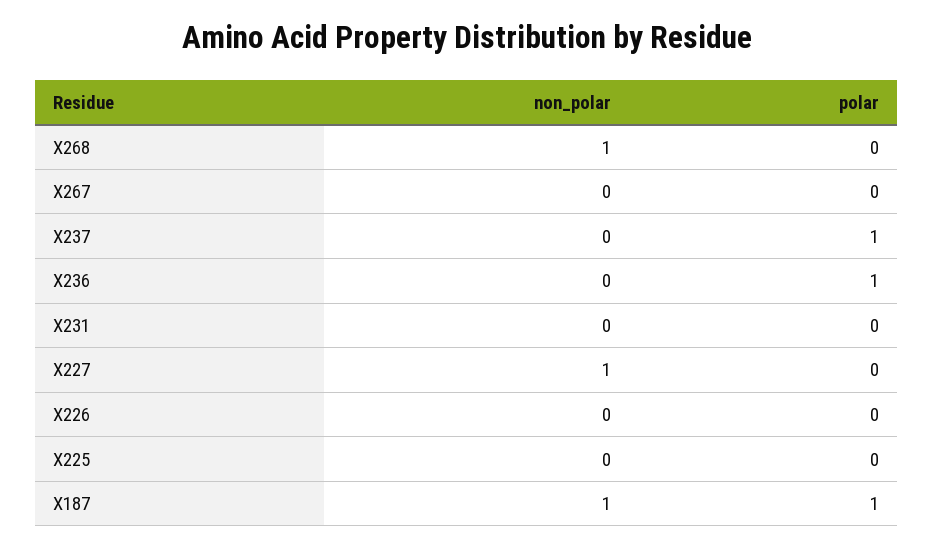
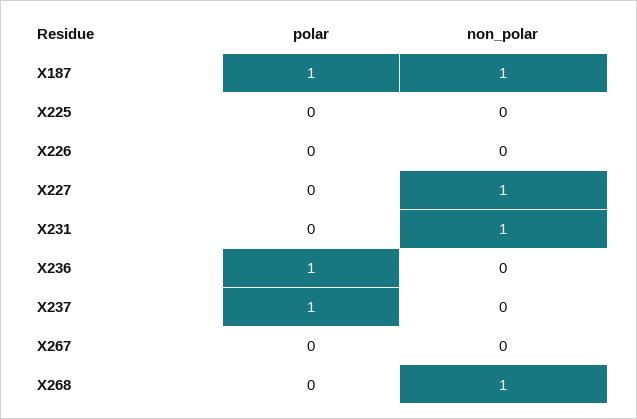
  {
    "non_polar": {
      "X268": 1,
      "X267": 0,
      "X237": 0,
      "X236": 0,
-     "X231": 0,
+     "X231": 1,
      "X227": 1,
      "X226": 0,
      "X225": 0,
      "X187": 1
    },
    "polar": {
      "X268": 0,
      "X267": 0,
      "X237": 1,
      "X236": 1,
      "X231": 0,
      "X227": 0,
      "X226": 0,
      "X225": 0,
      "X187": 1
    }
  }

